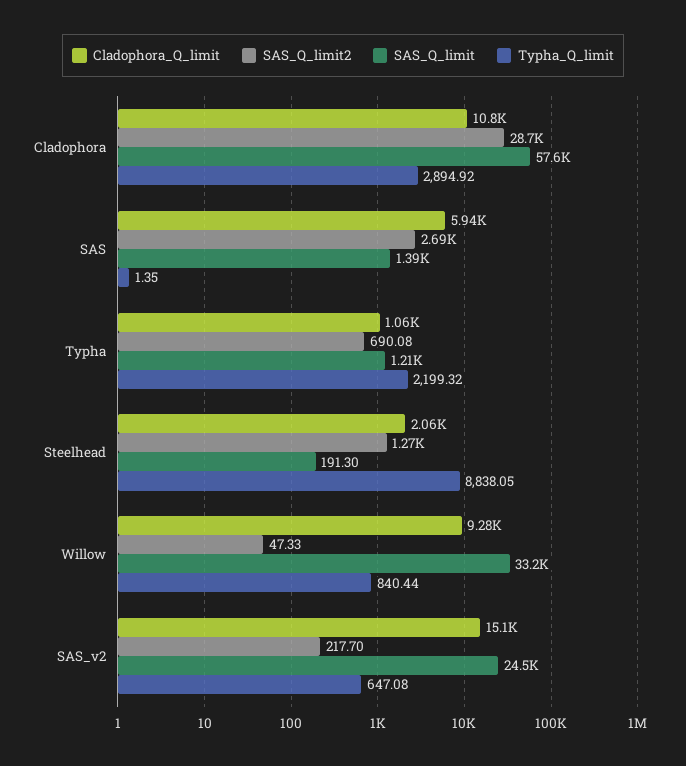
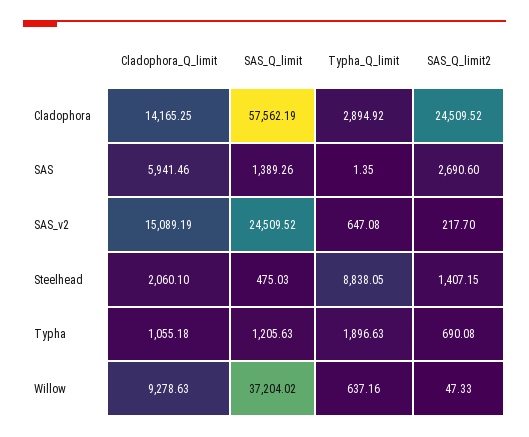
  {
    "Cladophora_Q_limit": {
-     "Cladophora": 10800,
+     "Cladophora": 14165.25,
      "SAS": 5941.46,
      "Typha": 1055.18,
      "Steelhead": 2060.1,
      "Willow": 9278.63,
      "SAS_v2": 15089.19
    },
    "SAS_Q_limit2": {
-     "Cladophora": 28700,
+     "Cladophora": 24509.52,
      "SAS": 2690.6,
      "Typha": 690.08,
-     "Steelhead": 1270,
+     "Steelhead": 1407.15,
      "Willow": 47.33,
      "SAS_v2": 217.7
    },
    "SAS_Q_limit": {
      "Cladophora": 57562.19,
      "SAS": 1389.26,
      "Typha": 1205.63,
-     "Steelhead": 191.3,
+     "Steelhead": 475.03,
-     "Willow": 33200,
+     "Willow": 37204.02,
      "SAS_v2": 24509.52
    },
    "Typha_Q_limit": {
      "Cladophora": 2894.92,
      "SAS": 1.35,
-     "Typha": 2199.32,
+     "Typha": 1896.63,
      "Steelhead": 8838.05,
-     "Willow": 840.44,
+     "Willow": 637.16,
      "SAS_v2": 647.08
    }
  }

